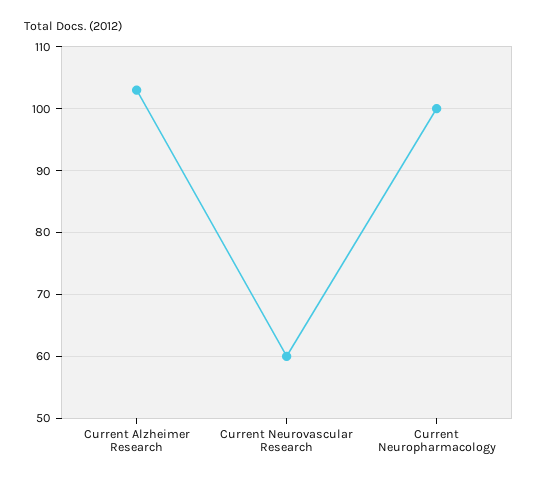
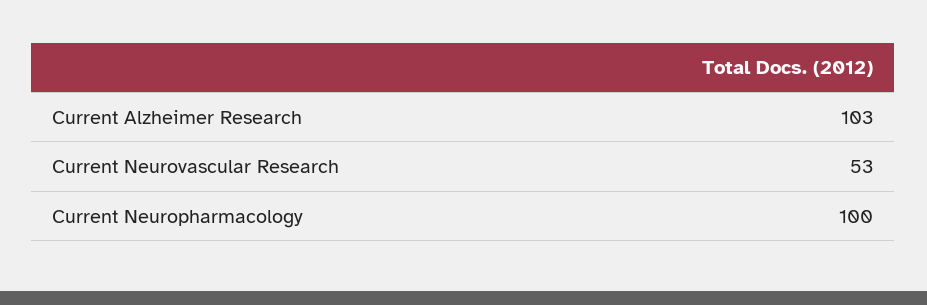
  {
    "Current Alzheimer Research": 103,
-   "Current Neurovascular Research": 60,
+   "Current Neurovascular Research": 53,
    "Current Neuropharmacology": 100
  }

